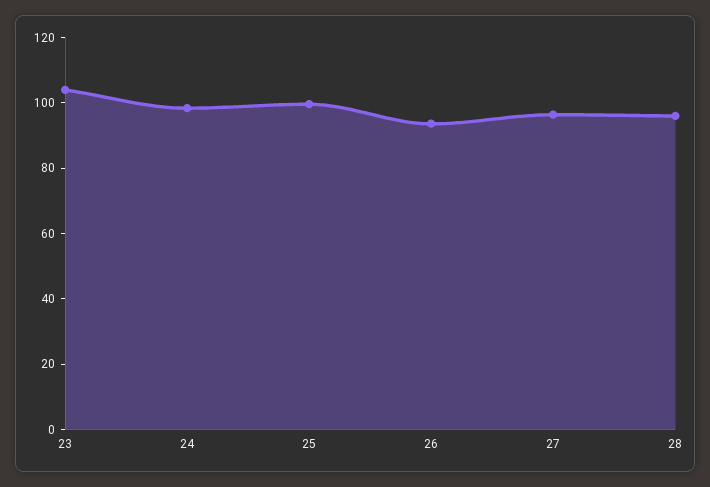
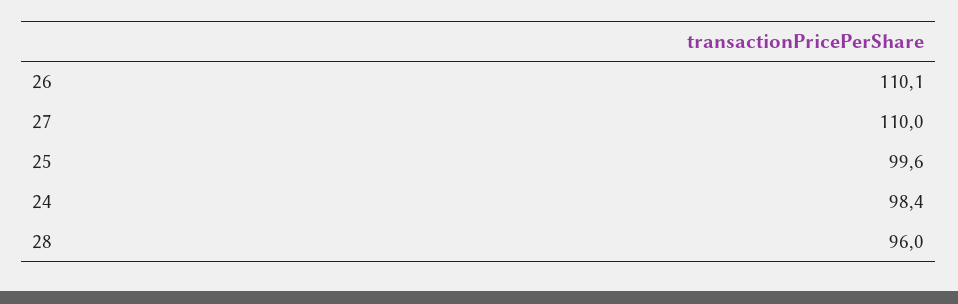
  {
-   "23": 105,
    "24": 98.4,
    "25": 99.6,
-   "26": 95,
+   "26": 110.1,
-   "27": 95,
+   "27": 110,
    "28": 96
  }

